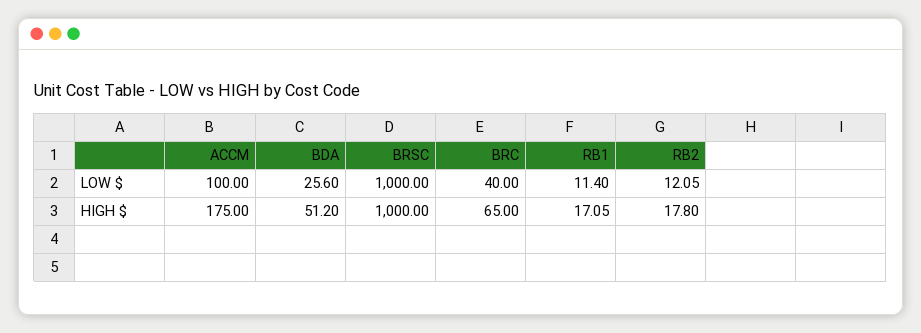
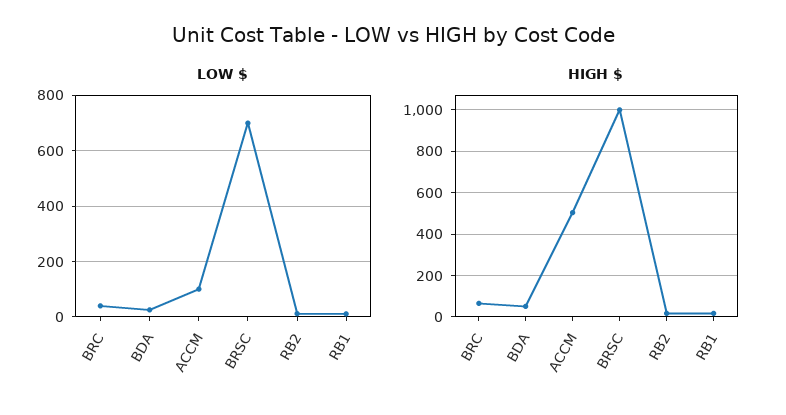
  {
    "LOW $": {
      "ACCM": 100,
      "BDA": 25.6,
-     "BRSC": 1000,
+     "BRSC": 700,
      "BRC": 40,
      "RB1": 11.4,
      "RB2": 12.05
    },
    "HIGH $": {
-     "ACCM": 175,
+     "ACCM": 500,
      "BDA": 51.2,
      "BRSC": 1000,
      "BRC": 65,
      "RB1": 17.05,
      "RB2": 17.8
    }
  }

